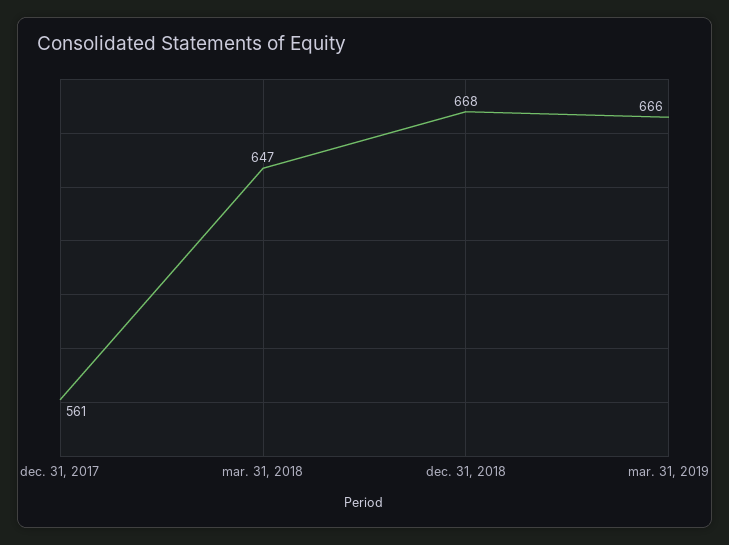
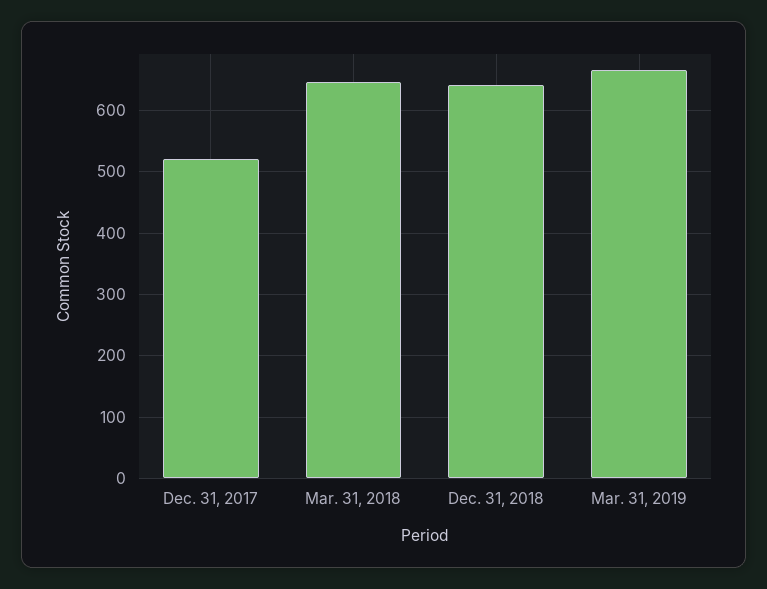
  {
-   "dec. 31, 2017": 561,
+   "dec. 31, 2017": 520,
    "mar. 31, 2018": 647,
-   "dec. 31, 2018": 668,
+   "dec. 31, 2018": 640,
    "mar. 31, 2019": 666
  }

